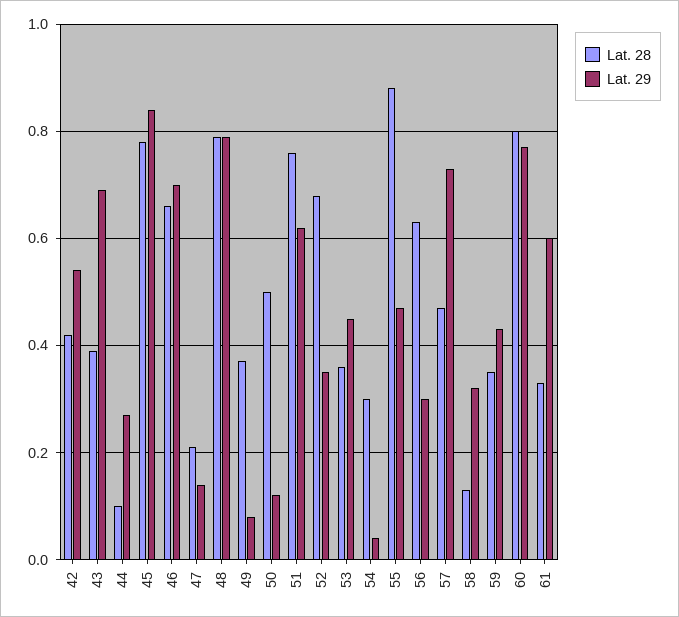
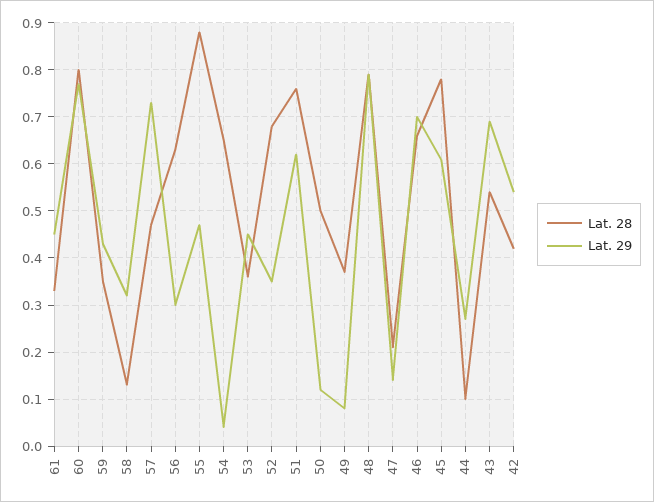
  {
    "Lat. 28": {
      "42": 0.4,
-     "43": 0.4,
+     "43": 0.55,
      "44": 0.1,
      "45": 0.8,
      "46": 0.65,
      "47": 0.2,
      "48": 0.8,
      "49": 0.35,
      "50": 0.5,
      "51": 0.75,
      "52": 0.7,
      "53": 0.35,
-     "54": 0.3,
+     "54": 0.65,
      "55": 0.9,
      "56": 0.65,
      "57": 0.45,
      "58": 0.15,
      "59": 0.35,
      "60": 0.8,
      "61": 0.35
    },
    "Lat. 29": {
      "42": 0.55,
      "43": 0.7,
      "44": 0.25,
-     "45": 0.85,
+     "45": 0.6,
      "46": 0.7,
      "47": 0.15,
      "48": 0.8,
      "49": 0.1,
      "50": 0.1,
      "51": 0.6,
      "52": 0.35,
      "53": 0.45,
      "54": 0.05,
      "55": 0.45,
      "56": 0.3,
      "57": 0.75,
      "58": 0.3,
      "59": 0.45,
      "60": 0.75,
-     "61": 0.6
+     "61": 0.45
    }
  }

